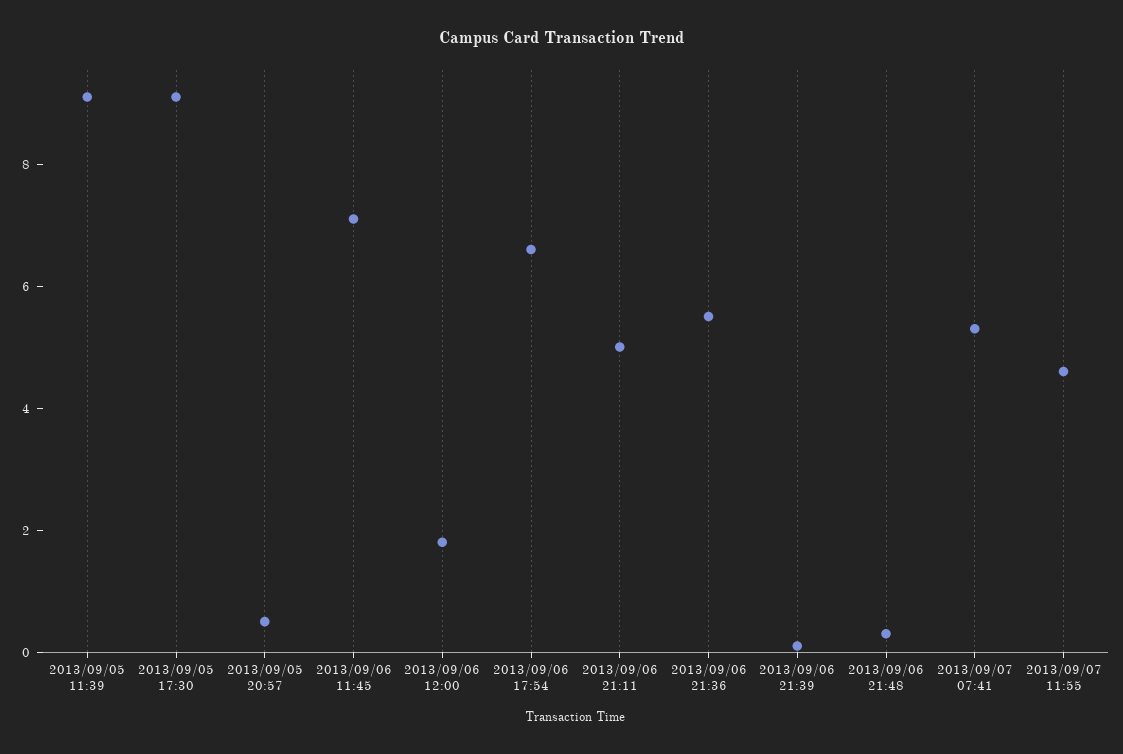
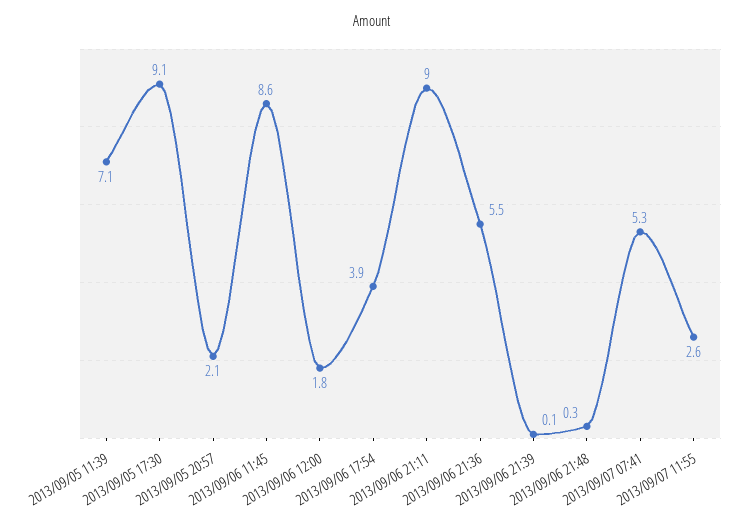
  {
-   "2013/09/05 11:39": 9,
+   "2013/09/05 11:39": 7.1,
    "2013/09/05 17:30": 9.1,
-   "2013/09/05 20:57": 0.5,
+   "2013/09/05 20:57": 2.1,
-   "2013/09/06 11:45": 7,
+   "2013/09/06 11:45": 8.6,
    "2013/09/06 12:00": 1.8,
-   "2013/09/06 17:54": 6.5,
+   "2013/09/06 17:54": 3.9,
-   "2013/09/06 21:11": 5,
+   "2013/09/06 21:11": 9,
    "2013/09/06 21:36": 5.5,
    "2013/09/06 21:39": 0.1,
    "2013/09/06 21:48": 0.3,
    "2013/09/07 07:41": 5.3,
-   "2013/09/07 11:55": 4.5
+   "2013/09/07 11:55": 2.6
  }

